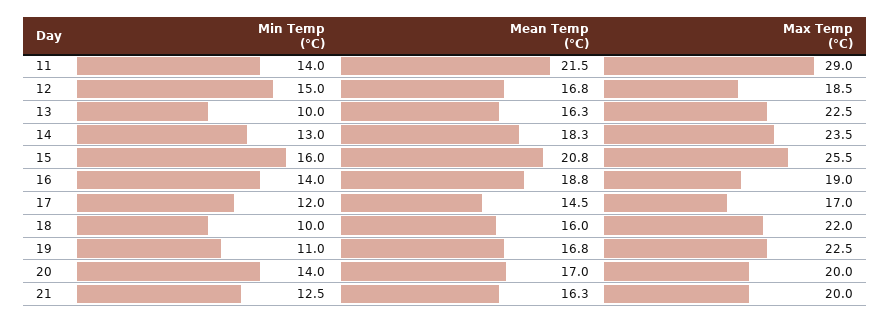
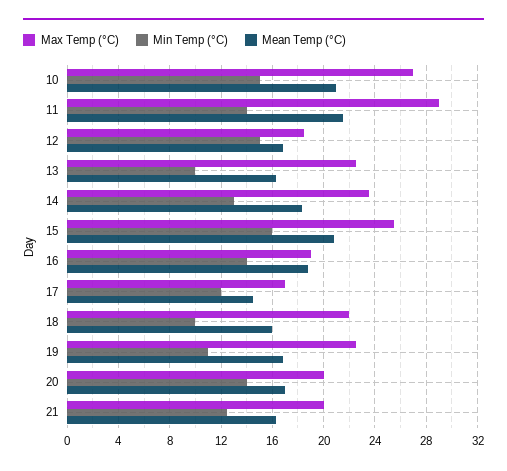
  {
    "Min Temp (°C)": {
      "11": 14,
      "12": 15,
      "13": 10,
      "14": 13,
      "15": 16,
      "16": 14,
      "17": 12,
      "18": 10,
      "19": 11,
      "20": 14,
-     "21": 12.5
+     "21": 12.5,
+     "10": 15
    },
    "Mean Temp (°C)": {
      "11": 21.5,
      "12": 16.8,
      "13": 16.3,
      "14": 18.3,
      "15": 20.8,
      "16": 18.8,
      "17": 14.5,
      "18": 16,
      "19": 16.8,
      "20": 17,
-     "21": 16.3
+     "21": 16.3,
+     "10": 21
    },
    "Max Temp (°C)": {
      "11": 29,
      "12": 18.5,
      "13": 22.5,
      "14": 23.5,
      "15": 25.5,
      "16": 19,
      "17": 17,
      "18": 22,
      "19": 22.5,
      "20": 20,
-     "21": 20
+     "21": 20,
+     "10": 27
    }
  }

